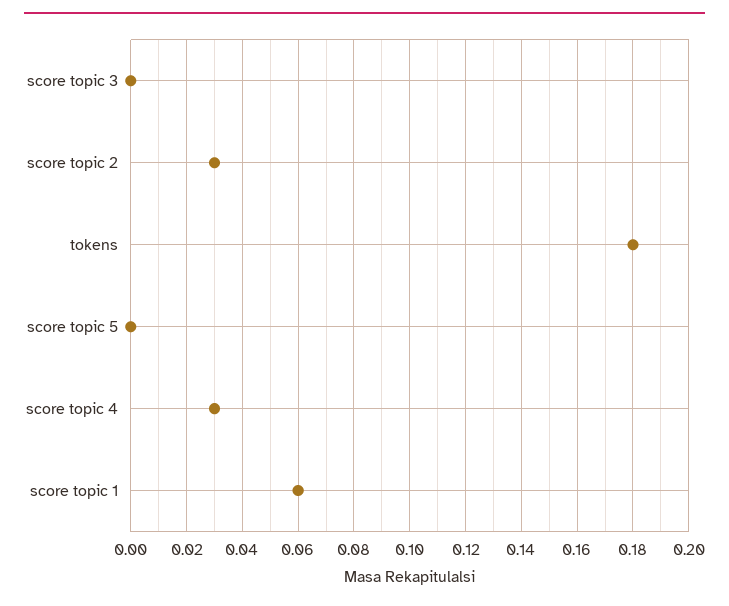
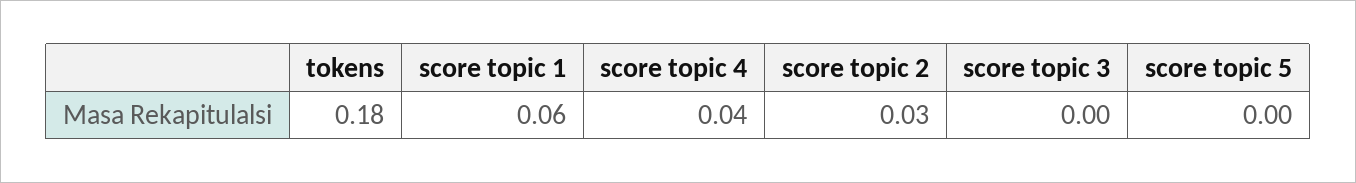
  {
    "score topic 3": 0,
    "score topic 2": 0.03,
    "tokens": 0.18,
    "score topic 5": 0,
-   "score topic 4": 0.03,
+   "score topic 4": 0.04,
    "score topic 1": 0.06
  }

